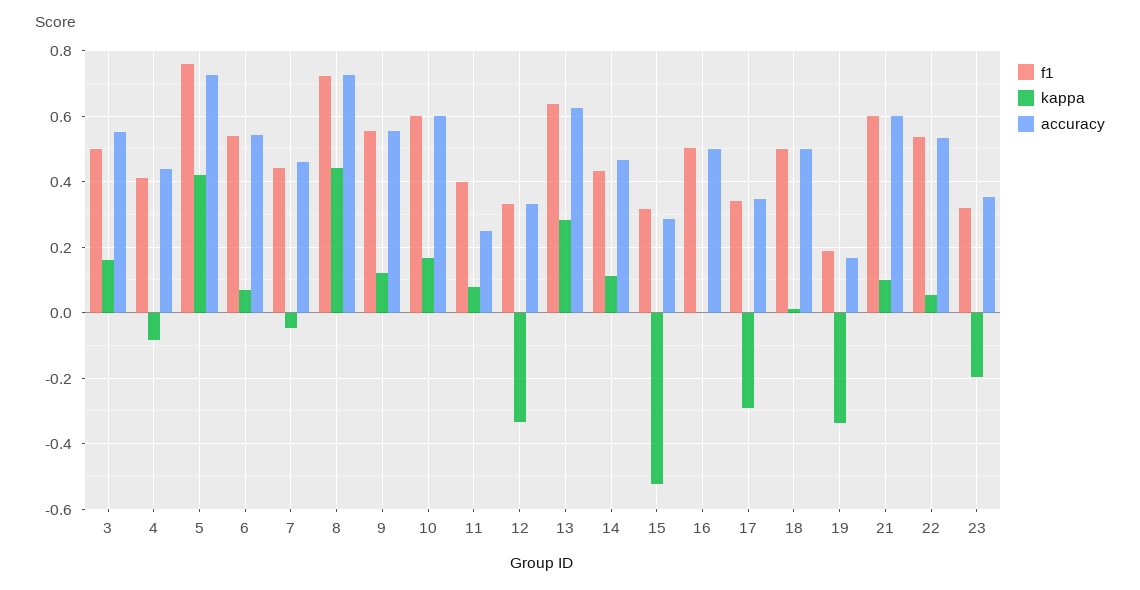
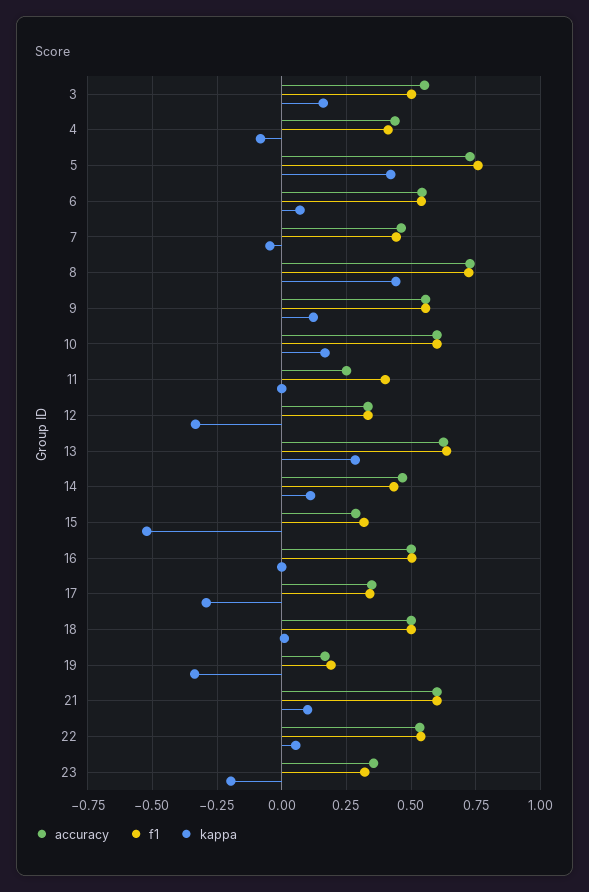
  {
    "f1": {
      "3": 0.5,
      "4": 0.42,
      "5": 0.76,
      "6": 0.54,
      "7": 0.44,
      "8": 0.72,
      "9": 0.56,
      "10": 0.6,
      "11": 0.4,
      "12": 0.34,
      "13": 0.64,
      "14": 0.44,
      "15": 0.32,
      "16": 0.5,
      "17": 0.34,
      "18": 0.5,
      "19": 0.18,
      "21": 0.6,
      "22": 0.54,
      "23": 0.32
    },
    "kappa": {
      "3": 0.16,
      "4": -0.08,
      "5": 0.42,
      "6": 0.08,
      "7": -0.04,
      "8": 0.44,
      "9": 0.12,
      "10": 0.16,
-     "11": 0.08,
+     "11": 0,
      "12": -0.34,
      "13": 0.28,
      "14": 0.12,
      "15": -0.52,
      "16": 0,
      "17": -0.3,
      "18": 0,
      "19": -0.34,
      "21": 0.1,
      "22": 0.06,
      "23": -0.2
    },
    "accuracy": {
      "3": 0.56,
      "4": 0.44,
      "5": 0.72,
      "6": 0.54,
      "7": 0.46,
      "8": 0.72,
      "9": 0.56,
      "10": 0.6,
      "11": 0.26,
      "12": 0.34,
      "13": 0.62,
      "14": 0.46,
      "15": 0.28,
      "16": 0.5,
      "17": 0.34,
      "18": 0.5,
      "19": 0.16,
      "21": 0.6,
      "22": 0.54,
      "23": 0.36
    }
  }

